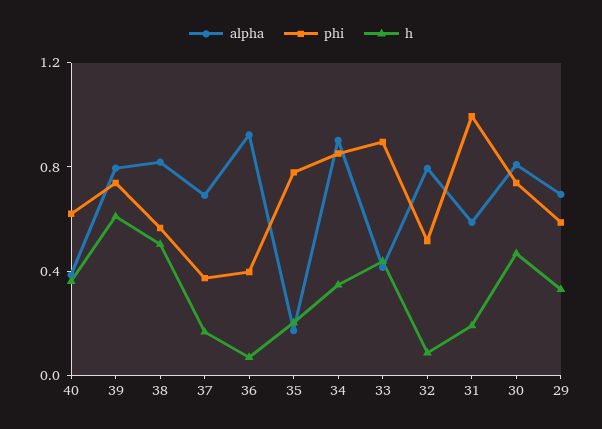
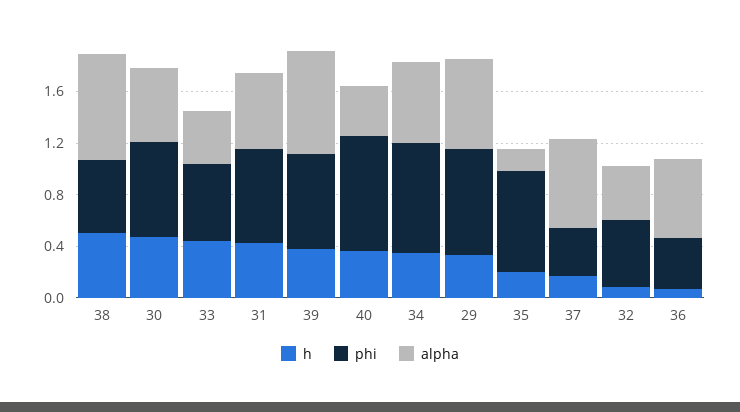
  {
    "alpha": {
      "40": 0.4,
      "39": 0.8,
      "38": 0.8,
      "37": 0.7,
-     "36": 0.9,
+     "36": 0.6,
      "35": 0.2,
-     "34": 0.9,
+     "34": 0.6,
      "33": 0.4,
-     "32": 0.8,
+     "32": 0.4,
      "31": 0.6,
-     "30": 0.8,
+     "30": 0.6,
      "29": 0.7
    },
    "phi": {
-     "40": 0.6,
+     "40": 0.9,
      "39": 0.7,
      "38": 0.6,
      "37": 0.4,
      "36": 0.4,
      "35": 0.8,
      "34": 0.9,
-     "33": 0.9,
+     "33": 0.6,
      "32": 0.5,
-     "31": 1,
+     "31": 0.7,
      "30": 0.7,
-     "29": 0.6
+     "29": 0.8
    },
    "h": {
      "40": 0.4,
-     "39": 0.6,
+     "39": 0.4,
      "38": 0.5,
      "37": 0.2,
      "36": 0.1,
      "35": 0.2,
      "34": 0.3,
      "33": 0.4,
      "32": 0.1,
-     "31": 0.2,
+     "31": 0.4,
      "30": 0.5,
      "29": 0.3
    }
  }

